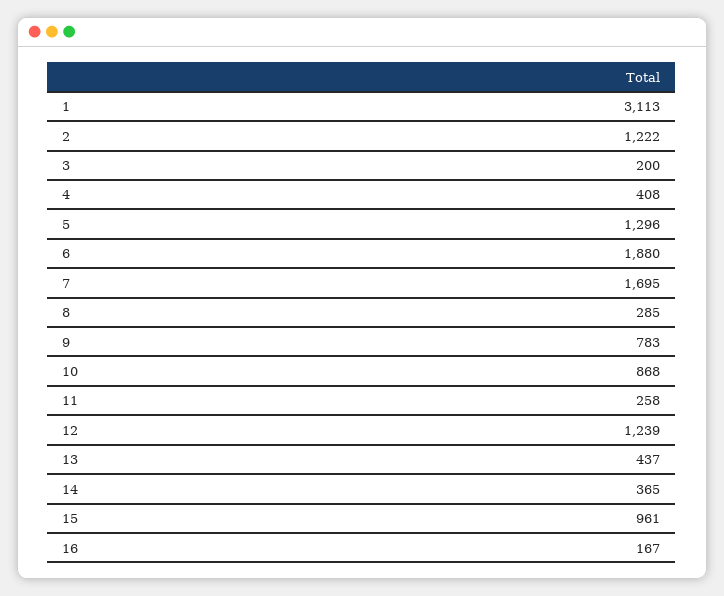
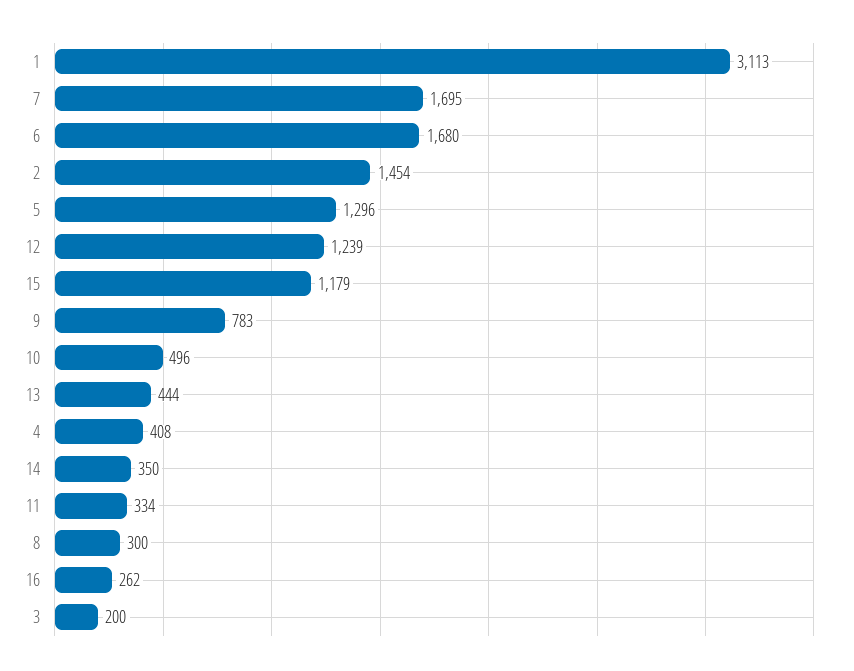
  {
    "1": 3113,
-   "2": 1222,
+   "2": 1454,
    "3": 200,
    "4": 408,
    "5": 1296,
-   "6": 1880,
+   "6": 1680,
    "7": 1695,
-   "8": 285,
+   "8": 300,
    "9": 783,
-   "10": 868,
+   "10": 496,
-   "11": 258,
+   "11": 334,
    "12": 1239,
-   "13": 437,
+   "13": 444,
-   "14": 365,
+   "14": 350,
-   "15": 961,
+   "15": 1179,
-   "16": 167
+   "16": 262
  }

